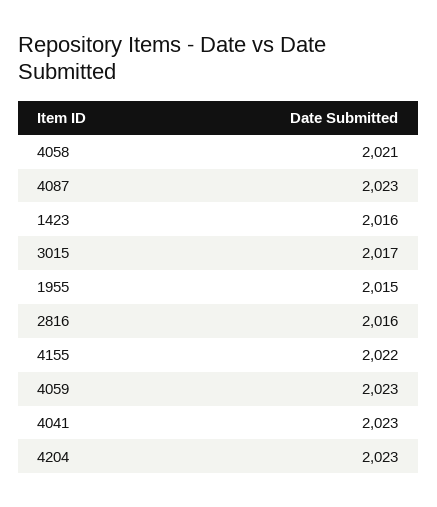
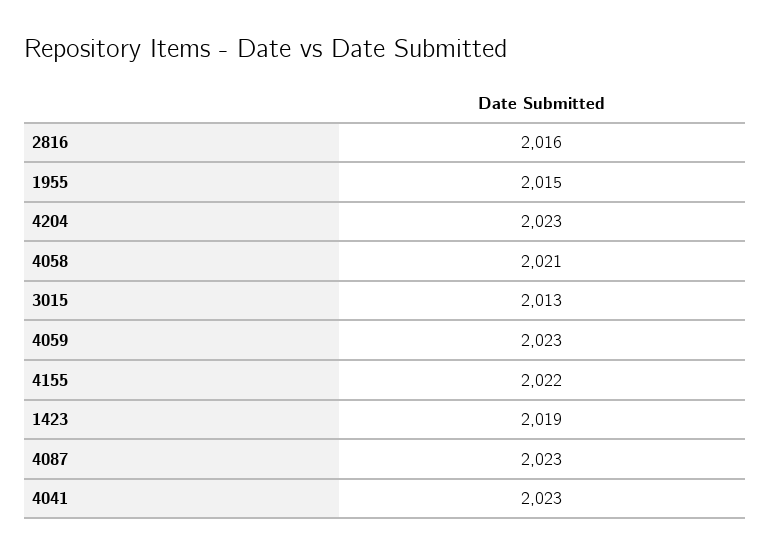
  {
    "4058": 2021,
    "4087": 2023,
-   "1423": 2016,
+   "1423": 2019,
-   "3015": 2017,
+   "3015": 2013,
    "1955": 2015,
    "2816": 2016,
    "4155": 2022,
    "4059": 2023,
    "4041": 2023,
    "4204": 2023
  }

